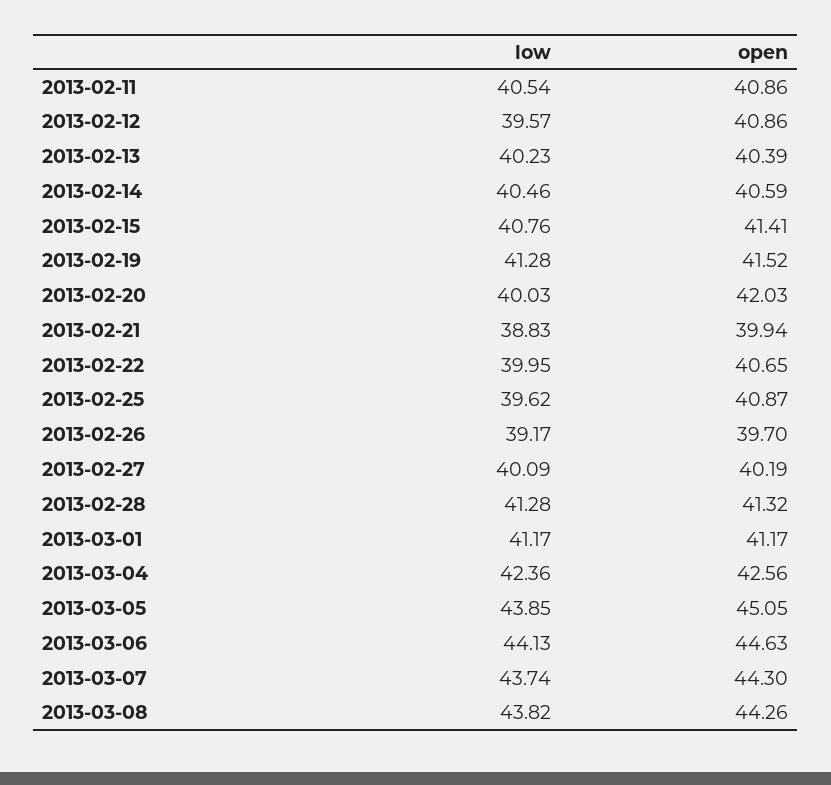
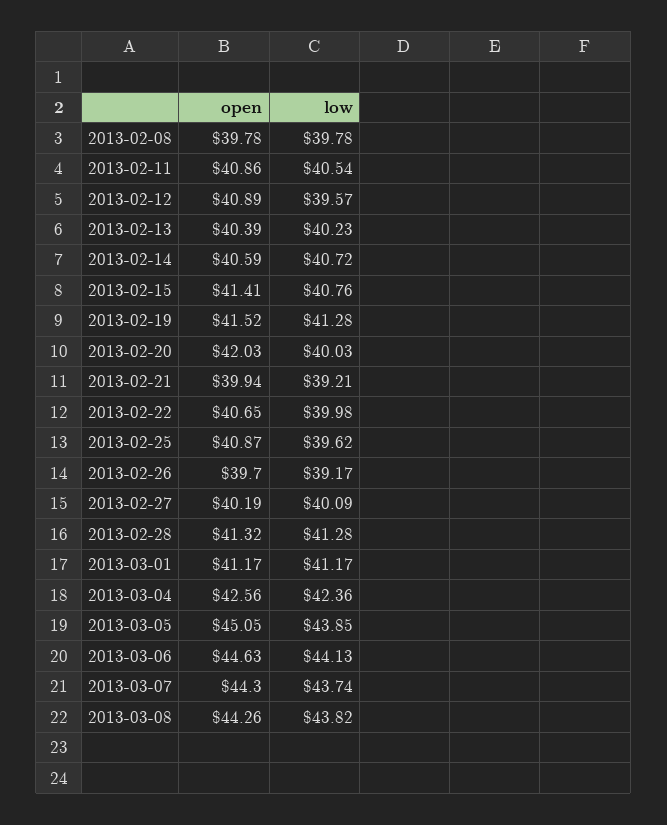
  {
    "low": {
      "2013-02-11": 40.54,
      "2013-02-12": 39.57,
      "2013-02-13": 40.23,
-     "2013-02-14": 40.46,
+     "2013-02-14": 40.72,
      "2013-02-15": 40.76,
      "2013-02-19": 41.28,
      "2013-02-20": 40.03,
-     "2013-02-21": 38.83,
+     "2013-02-21": 39.21,
-     "2013-02-22": 39.95,
+     "2013-02-22": 39.98,
      "2013-02-25": 39.62,
      "2013-02-26": 39.17,
      "2013-02-27": 40.09,
      "2013-02-28": 41.28,
      "2013-03-01": 41.17,
      "2013-03-04": 42.36,
      "2013-03-05": 43.85,
      "2013-03-06": 44.13,
      "2013-03-07": 43.74,
-     "2013-03-08": 43.82
+     "2013-03-08": 43.82,
+     "2013-02-08": 39.78
    },
    "open": {
      "2013-02-11": 40.86,
-     "2013-02-12": 40.86,
+     "2013-02-12": 40.89,
      "2013-02-13": 40.39,
      "2013-02-14": 40.59,
      "2013-02-15": 41.41,
      "2013-02-19": 41.52,
      "2013-02-20": 42.03,
      "2013-02-21": 39.94,
      "2013-02-22": 40.65,
      "2013-02-25": 40.87,
      "2013-02-26": 39.7,
      "2013-02-27": 40.19,
      "2013-02-28": 41.32,
      "2013-03-01": 41.17,
      "2013-03-04": 42.56,
      "2013-03-05": 45.05,
      "2013-03-06": 44.63,
      "2013-03-07": 44.3,
-     "2013-03-08": 44.26
+     "2013-03-08": 44.26,
+     "2013-02-08": 39.78
    }
  }

